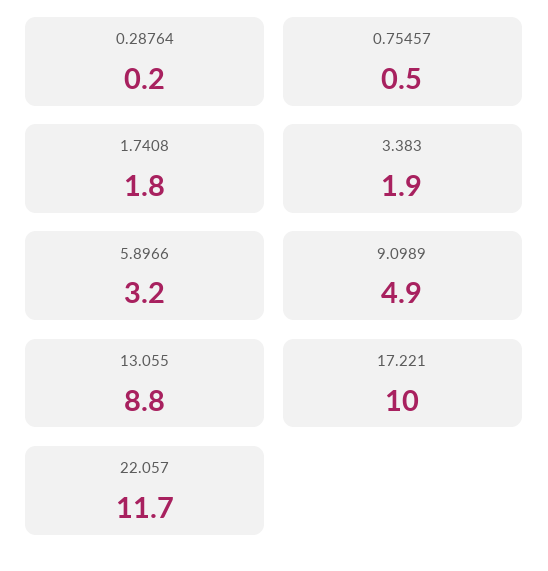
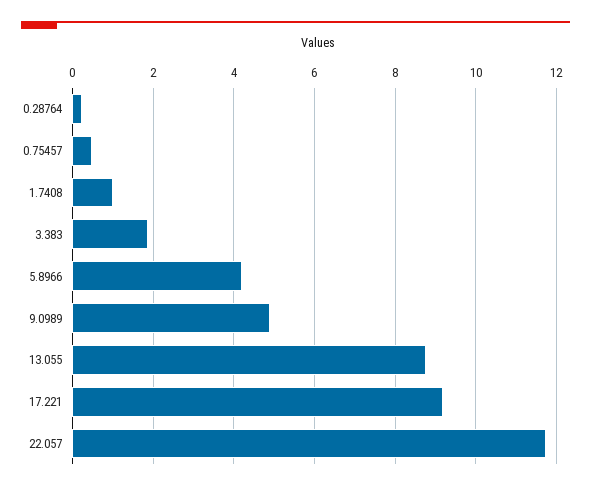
  {
    "0.28764": 0.2,
    "0.75457": 0.5,
-   "1.7408": 1.8,
+   "1.7408": 1,
    "3.383": 1.9,
-   "5.8966": 3.2,
+   "5.8966": 4.2,
    "9.0989": 4.9,
    "13.055": 8.8,
-   "17.221": 10,
+   "17.221": 9.2,
    "22.057": 11.7
  }

